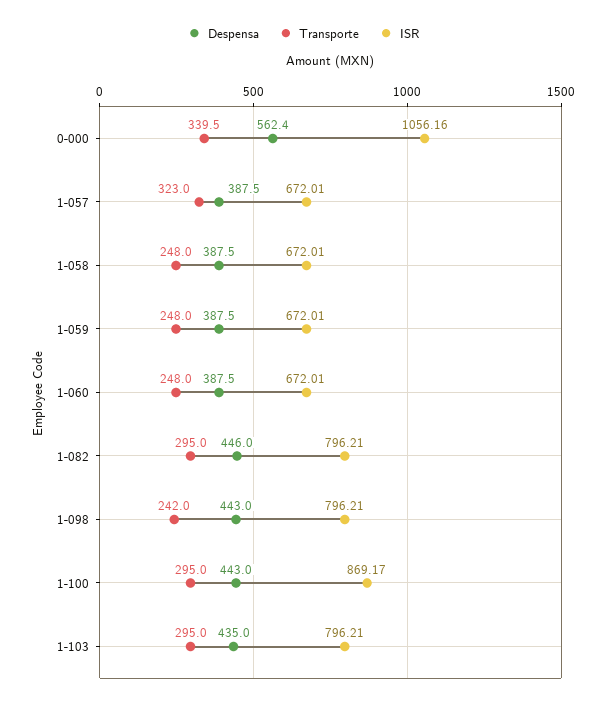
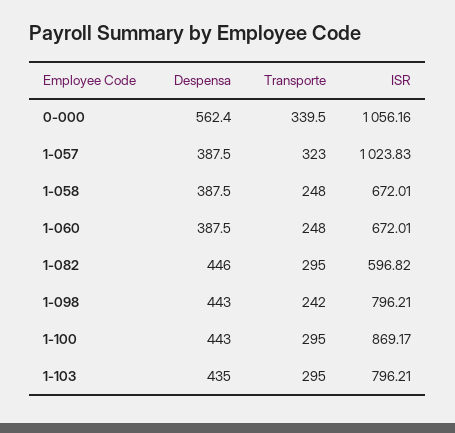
  {
    "Despensa": {
      "0-000": 562.4,
      "1-057": 387.5,
      "1-058": 387.5,
-     "1-059": 387.5,
      "1-060": 387.5,
      "1-082": 446,
      "1-098": 443,
      "1-100": 443,
      "1-103": 435
    },
    "Transporte": {
      "0-000": 339.5,
      "1-057": 323,
      "1-058": 248,
-     "1-059": 248,
      "1-060": 248,
      "1-082": 295,
      "1-098": 242,
      "1-100": 295,
      "1-103": 295
    },
    "ISR": {
      "0-000": 1056.16,
-     "1-057": 672.01,
+     "1-057": 1023.83,
      "1-058": 672.01,
-     "1-059": 672.01,
      "1-060": 672.01,
-     "1-082": 796.21,
+     "1-082": 596.82,
      "1-098": 796.21,
      "1-100": 869.17,
      "1-103": 796.21
    }
  }

